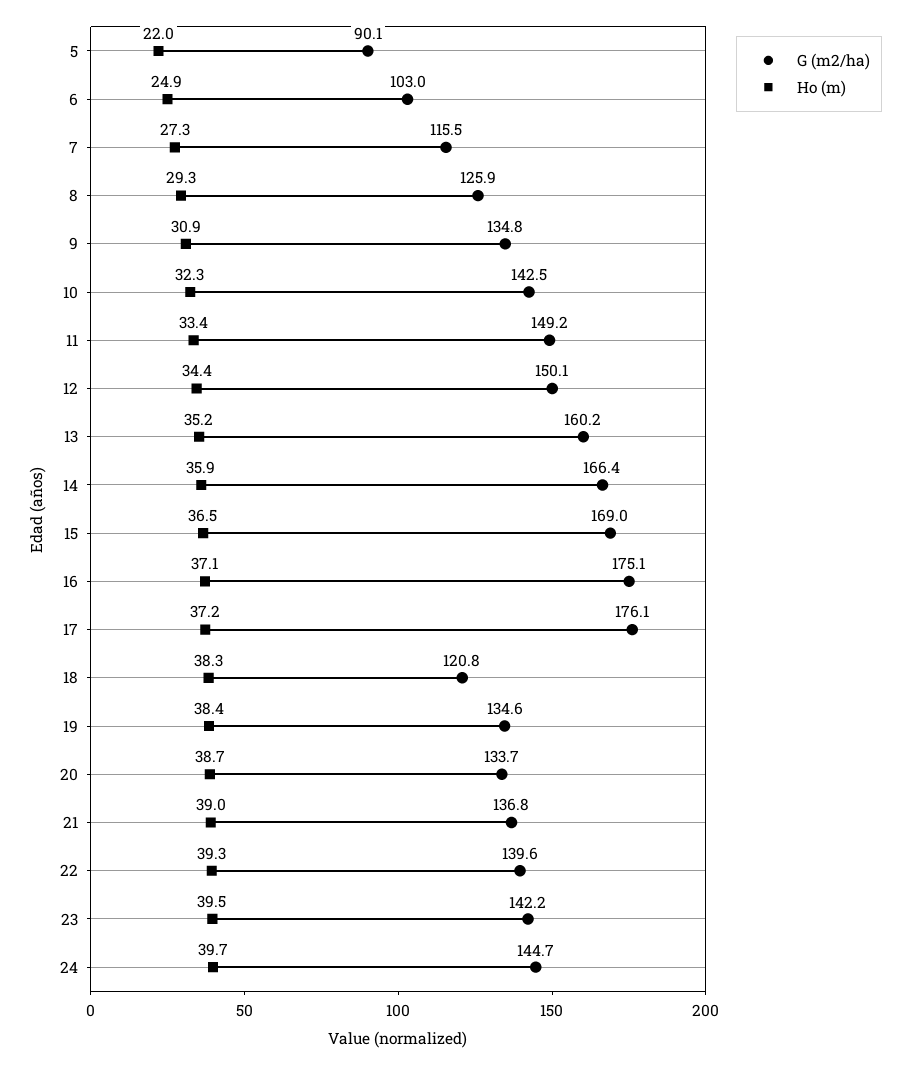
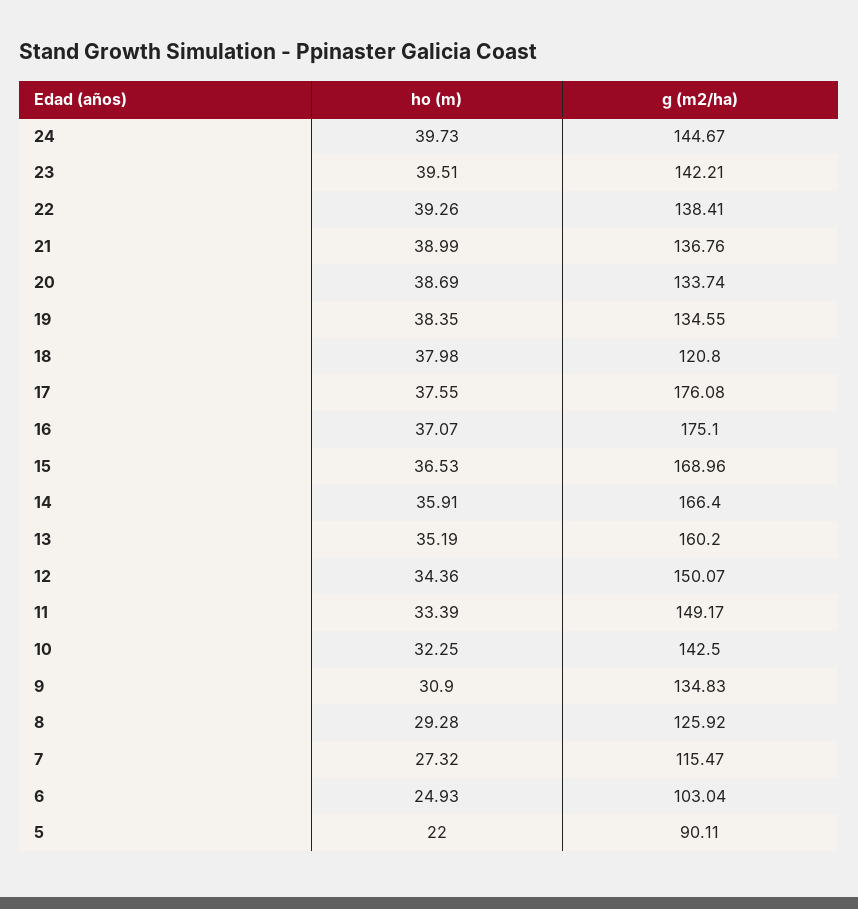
  {
    "G (m2/ha)": {
      "5": 90.11,
      "6": 103.04,
      "7": 115.47,
      "8": 125.92,
      "9": 134.83,
      "10": 142.5,
      "11": 149.17,
      "12": 150.07,
      "13": 160.2,
      "14": 166.4,
      "15": 168.96,
      "16": 175.1,
      "17": 176.08,
      "18": 120.8,
      "19": 134.55,
      "20": 133.74,
      "21": 136.76,
-     "22": 139.6,
+     "22": 138.41,
      "23": 142.21,
      "24": 144.67
    },
    "Ho (m)": {
      "5": 22,
      "6": 24.93,
      "7": 27.32,
      "8": 29.28,
      "9": 30.9,
      "10": 32.25,
      "11": 33.39,
      "12": 34.36,
      "13": 35.19,
      "14": 35.91,
      "15": 36.53,
      "16": 37.07,
-     "17": 37.2,
+     "17": 37.55,
-     "18": 38.3,
+     "18": 37.98,
      "19": 38.35,
      "20": 38.69,
      "21": 38.99,
      "22": 39.26,
      "23": 39.51,
      "24": 39.73
    }
  }

